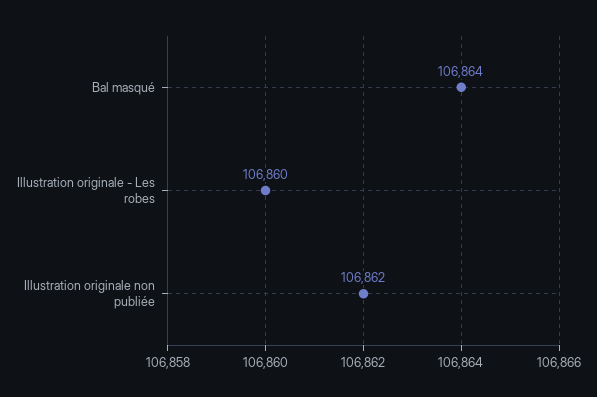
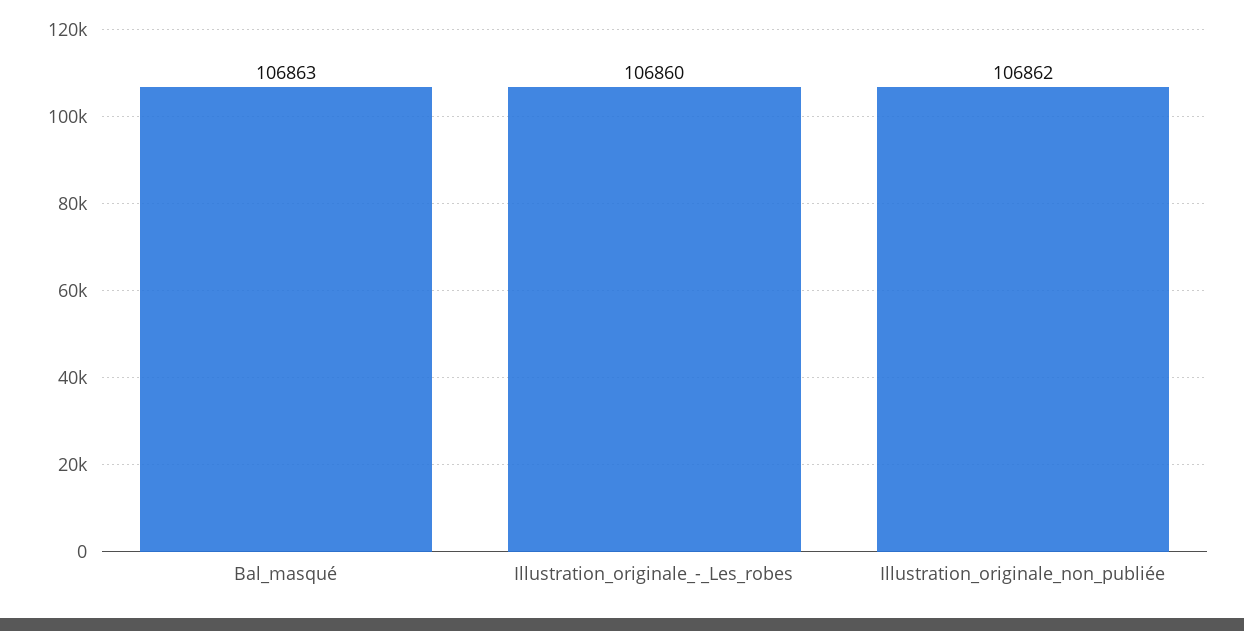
  {
-   "Bal masqué": 106864,
+   "Bal masqué": 106863,
    "Illustration originale - Les robes": 106860,
    "Illustration originale non publiée": 106862
  }

